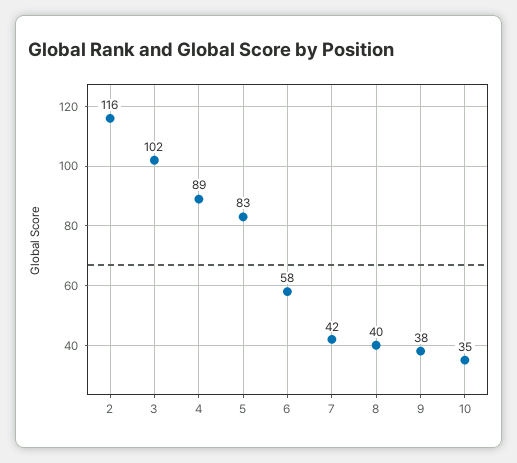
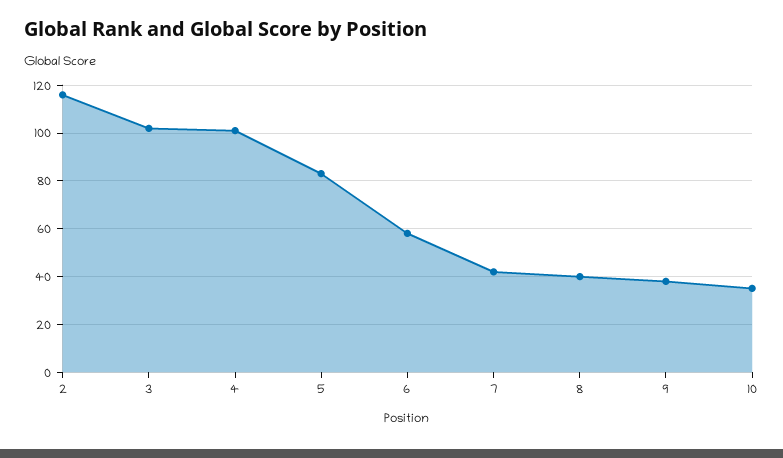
  {
    "2": 116,
    "3": 102,
-   "4": 89,
+   "4": 100,
    "5": 83,
    "6": 58,
    "7": 42,
    "8": 40,
    "9": 38,
    "10": 35
  }

